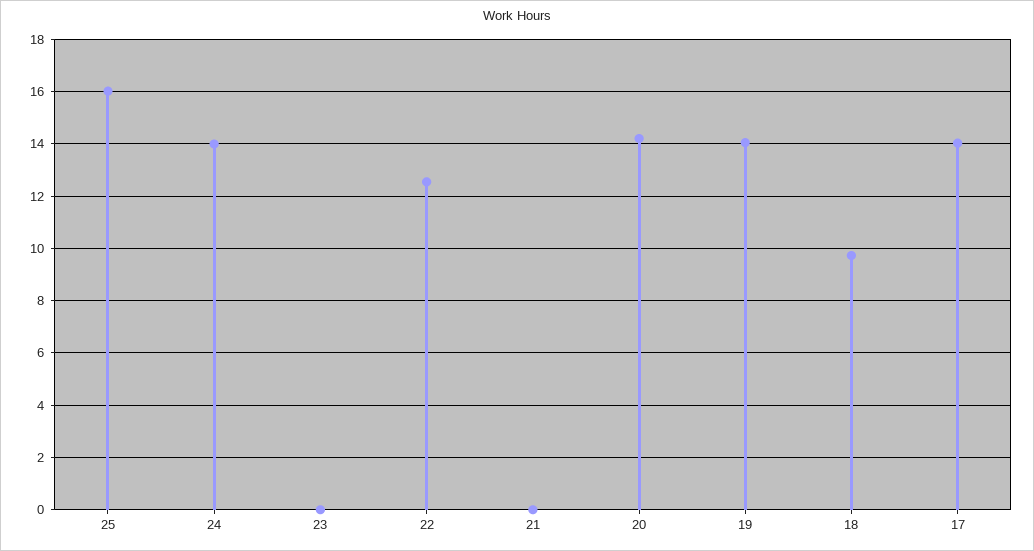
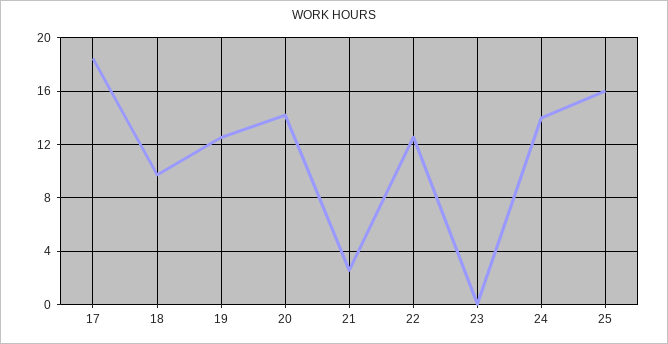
  {
    "25": 16,
    "24": 14,
    "23": 0,
    "22": 12.5,
-   "21": 0,
+   "21": 2.5,
    "20": 14.25,
-   "19": 14,
+   "19": 12.5,
    "18": 9.75,
-   "17": 14
+   "17": 18.5
  }

